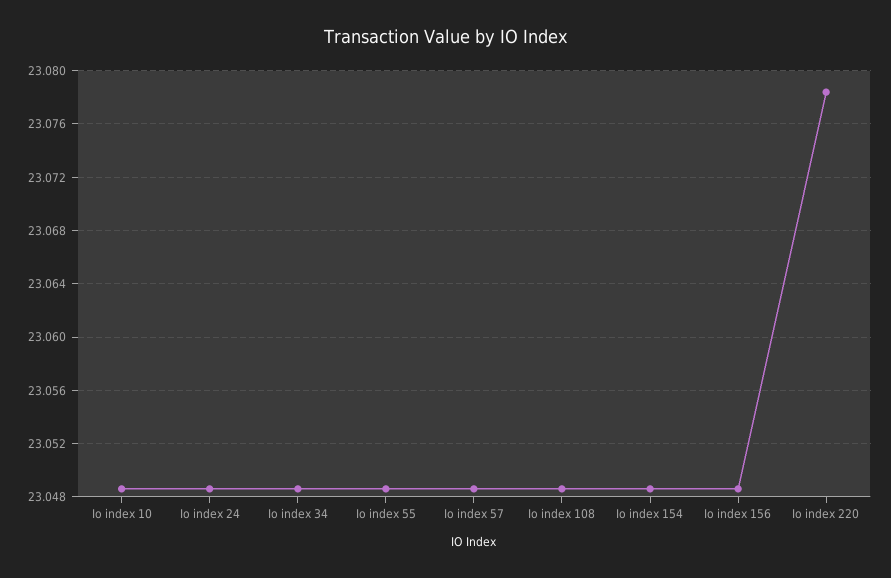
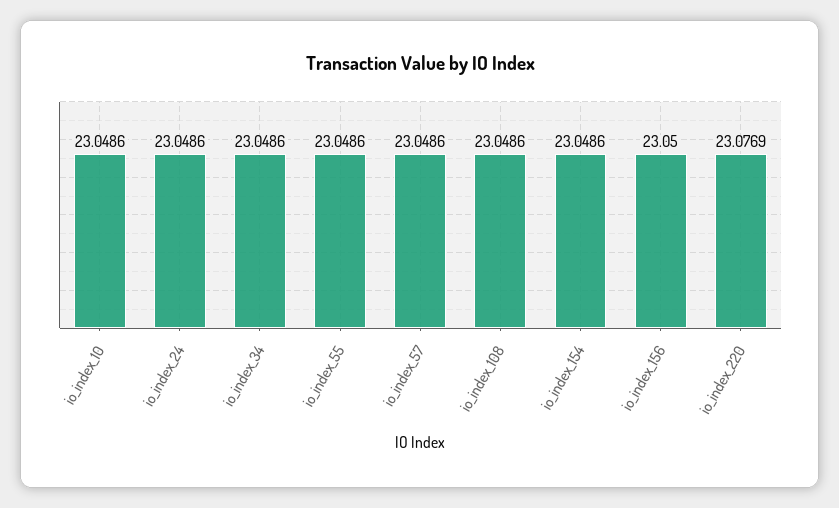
  {
    "Io index 10": 23.0486,
    "Io index 24": 23.0486,
    "Io index 34": 23.0486,
    "Io index 55": 23.0486,
    "Io index 57": 23.0486,
    "Io index 108": 23.0486,
    "Io index 154": 23.0486,
-   "Io index 156": 23.0485,
+   "Io index 156": 23.05,
-   "Io index 220": 23.0785
+   "Io index 220": 23.0769
  }

